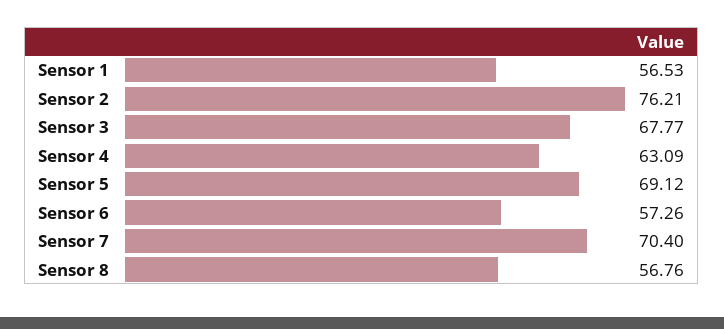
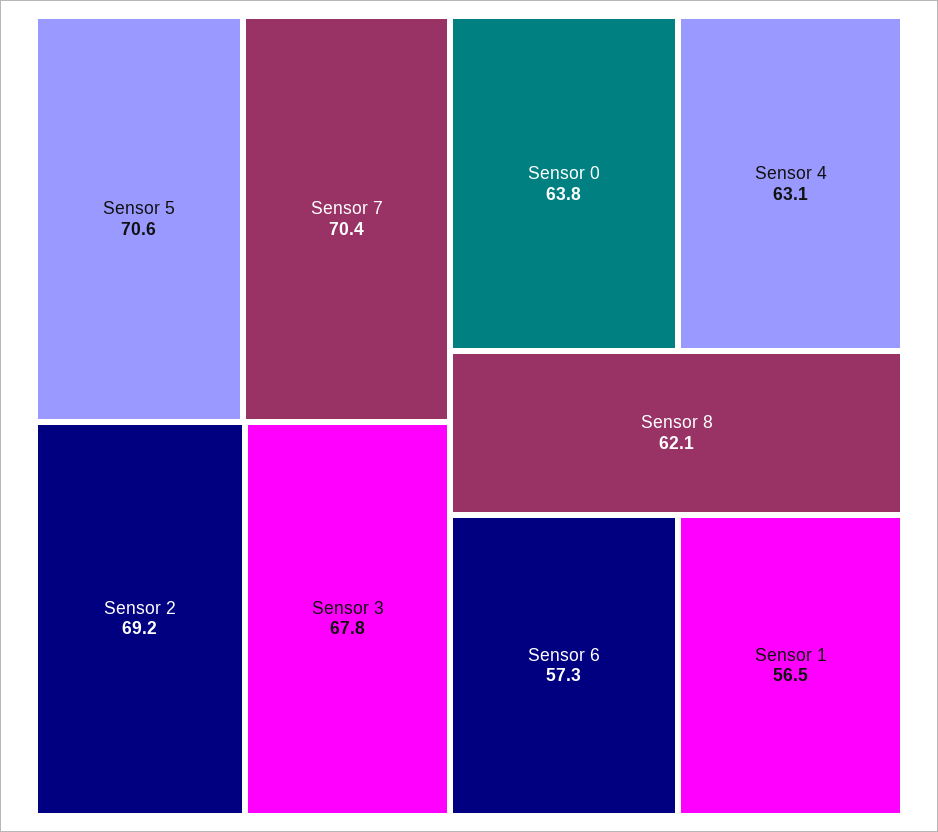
  {
    "Sensor 1": 56.53,
-   "Sensor 2": 76.21,
+   "Sensor 2": 69.2,
    "Sensor 3": 67.77,
    "Sensor 4": 63.09,
-   "Sensor 5": 69.12,
+   "Sensor 5": 70.6,
    "Sensor 6": 57.26,
    "Sensor 7": 70.4,
-   "Sensor 8": 56.76
+   "Sensor 8": 62.1,
+   "Sensor 0": 63.8
  }

